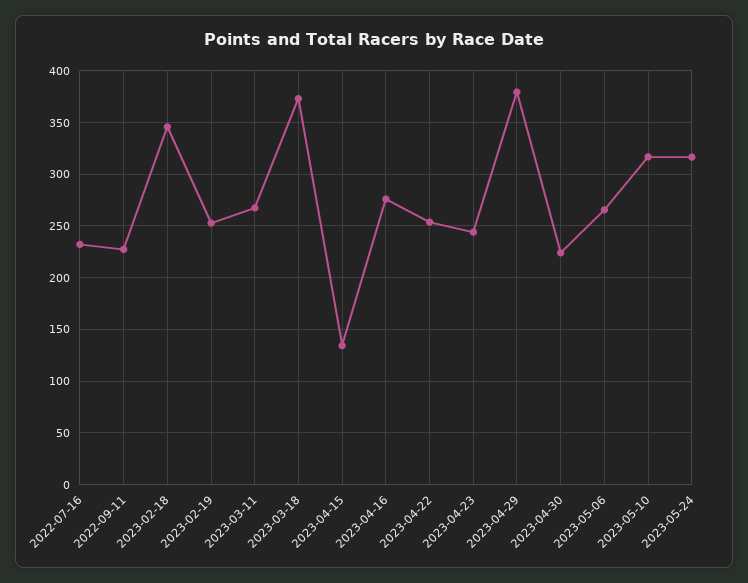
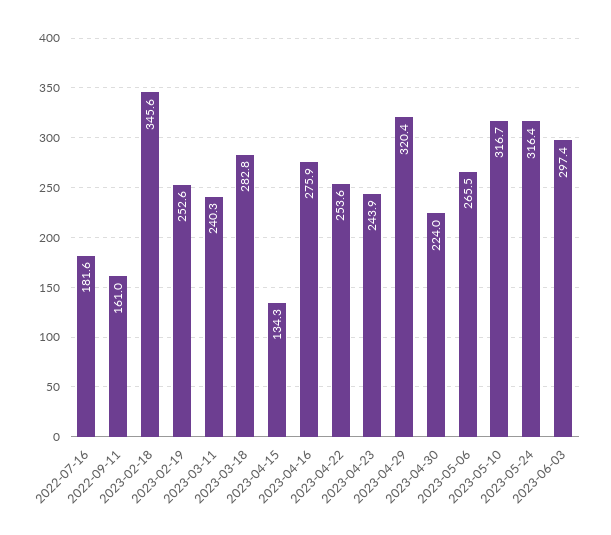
  {
-   "2022-07-16": 230,
+   "2022-07-16": 181.6,
-   "2022-09-11": 230,
+   "2022-09-11": 161,
    "2023-02-18": 345.6,
    "2023-02-19": 252.6,
-   "2023-03-11": 270,
+   "2023-03-11": 240.3,
-   "2023-03-18": 370,
+   "2023-03-18": 282.8,
    "2023-04-15": 134.3,
    "2023-04-16": 275.9,
    "2023-04-22": 253.6,
    "2023-04-23": 243.9,
-   "2023-04-29": 380,
+   "2023-04-29": 320.4,
    "2023-04-30": 224,
    "2023-05-06": 265.5,
    "2023-05-10": 316.7,
-   "2023-05-24": 316.4
+   "2023-05-24": 316.4,
+   "2023-06-03": 297.4
  }

